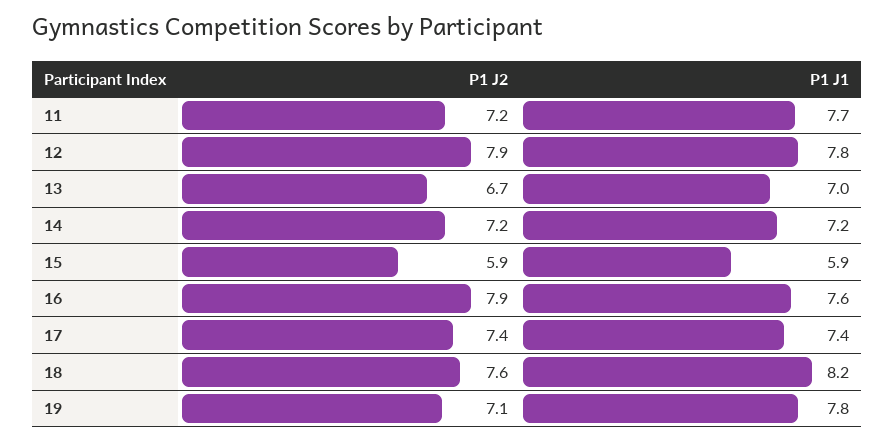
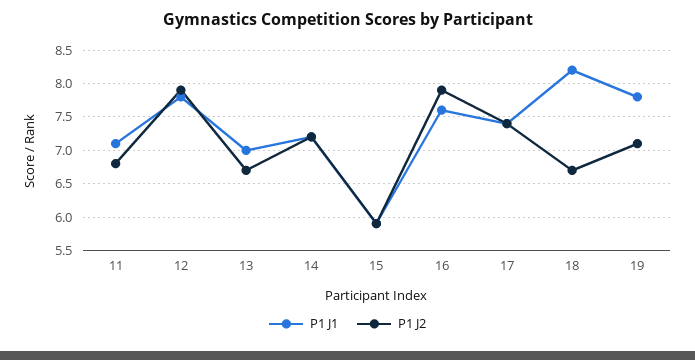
  {
    "P1 J2": {
-     "11": 7.2,
+     "11": 6.8,
      "12": 7.9,
      "13": 6.7,
      "14": 7.2,
      "15": 5.9,
      "16": 7.9,
      "17": 7.4,
-     "18": 7.6,
+     "18": 6.7,
      "19": 7.1
    },
    "P1 J1": {
-     "11": 7.7,
+     "11": 7.1,
      "12": 7.8,
      "13": 7,
      "14": 7.2,
      "15": 5.9,
      "16": 7.6,
      "17": 7.4,
      "18": 8.2,
      "19": 7.8
    }
  }

